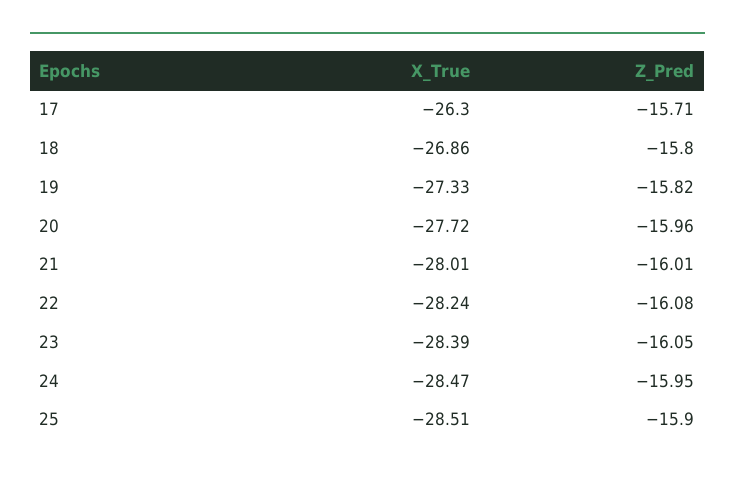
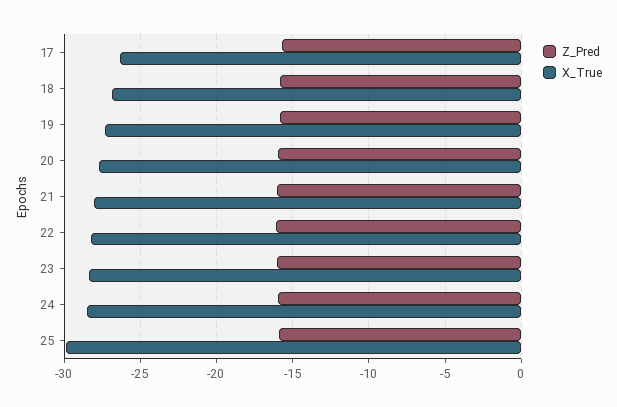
  {
    "X_True": {
      "17": -26.3,
      "18": -26.86,
      "19": -27.33,
      "20": -27.72,
      "21": -28.01,
      "22": -28.24,
      "23": -28.39,
      "24": -28.47,
-     "25": -28.51
+     "25": -30
    },
    "Z_Pred": {
      "17": -15.71,
      "18": -15.8,
      "19": -15.82,
      "20": -15.96,
      "21": -16.01,
      "22": -16.08,
      "23": -16.05,
      "24": -15.95,
      "25": -15.9
    }
  }

